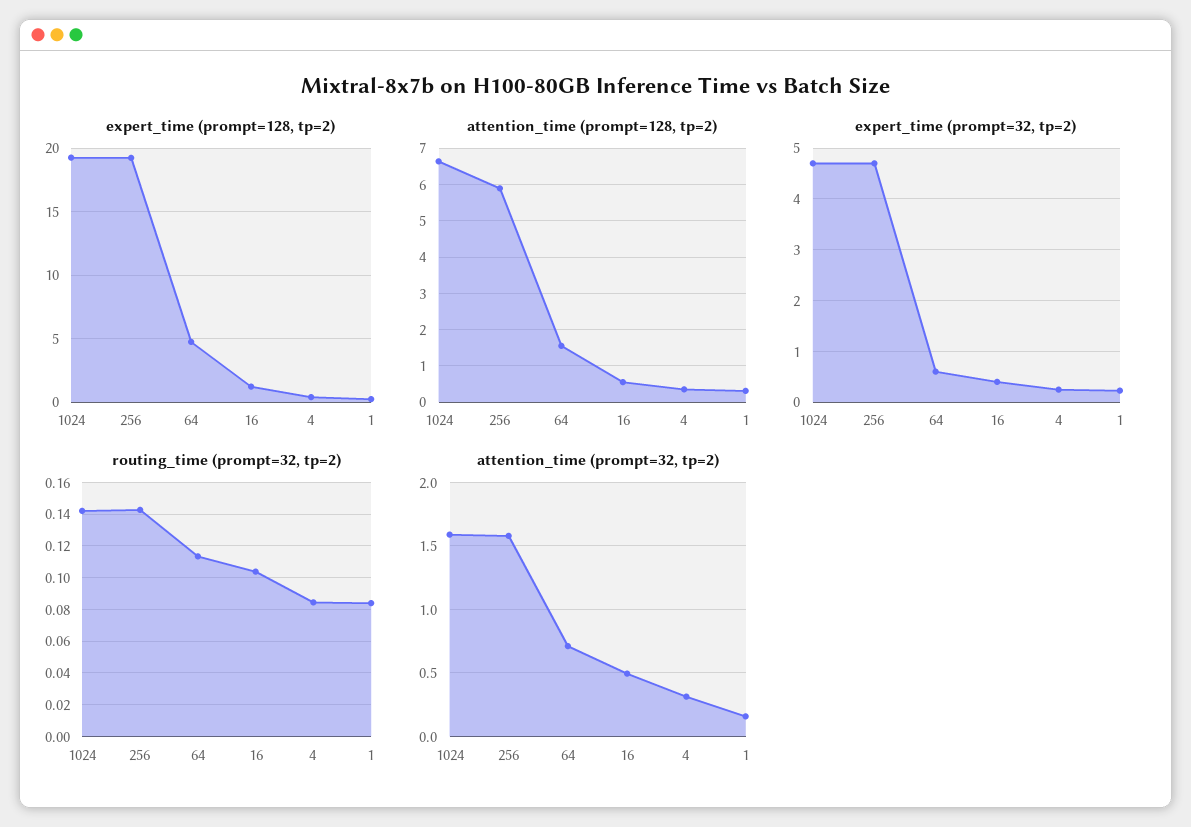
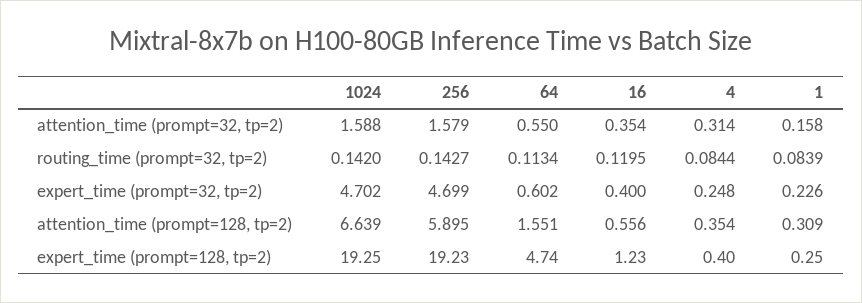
  {
    "expert_time (prompt=128, tp=2)": {
      "1024": 19.25,
      "256": 19.23,
      "64": 4.74,
      "16": 1.23,
      "4": 0.4,
      "1": 0.25
    },
    "attention_time (prompt=128, tp=2)": {
      "1024": 6.639,
      "256": 5.895,
      "64": 1.551,
      "16": 0.556,
      "4": 0.354,
      "1": 0.309
    },
    "expert_time (prompt=32, tp=2)": {
      "1024": 4.702,
      "256": 4.699,
      "64": 0.602,
      "16": 0.4,
      "4": 0.248,
      "1": 0.226
    },
    "routing_time (prompt=32, tp=2)": {
      "1024": 0.142,
      "256": 0.1427,
      "64": 0.1134,
-     "16": 0.105,
+     "16": 0.1195,
      "4": 0.0844,
      "1": 0.0839
    },
    "attention_time (prompt=32, tp=2)": {
      "1024": 1.588,
      "256": 1.579,
-     "64": 0.7,
+     "64": 0.55,
-     "16": 0.5,
+     "16": 0.354,
      "4": 0.314,
      "1": 0.158
    }
  }

